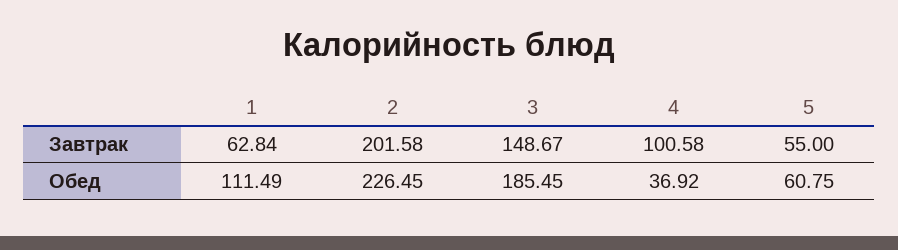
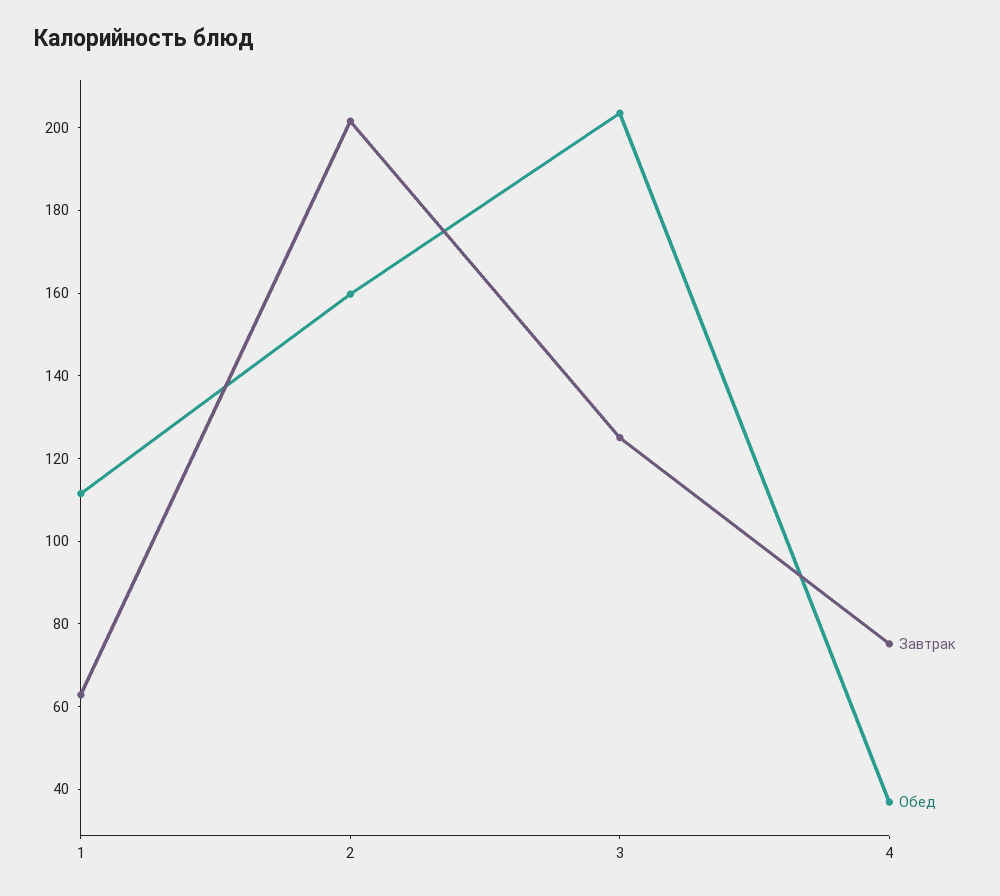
  {
    "Завтрак": {
      "1": 62.84,
      "2": 201.58,
-     "3": 148.67,
+     "3": 125,
-     "4": 100.58,
+     "4": 75
-     "5": 55
    },
    "Обед": {
      "1": 111.49,
-     "2": 226.45,
+     "2": 160,
-     "3": 185.45,
+     "3": 205,
-     "4": 36.92,
+     "4": 36.92
-     "5": 60.75
    }
  }

